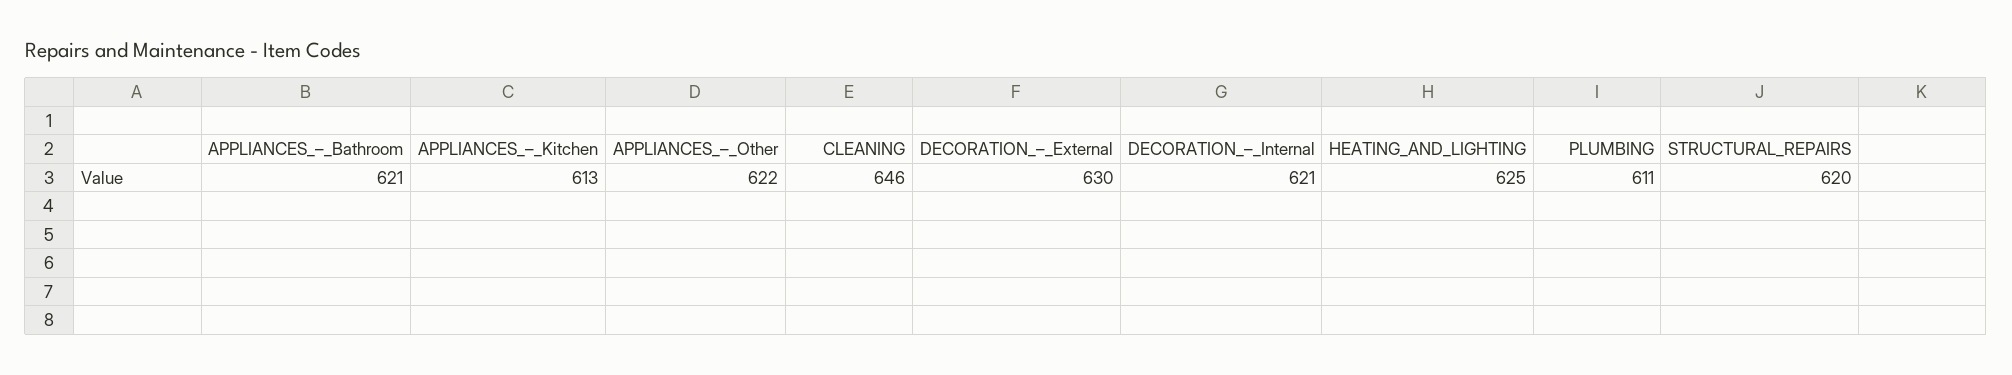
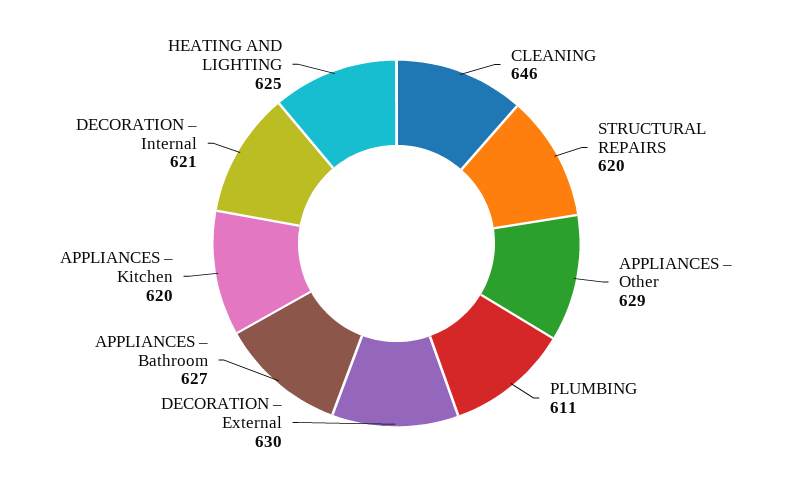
  {
-   "APPLIANCES_–_Bathroom": 621,
+   "APPLIANCES_–_Bathroom": 627,
-   "APPLIANCES_–_Kitchen": 613,
+   "APPLIANCES_–_Kitchen": 620,
-   "APPLIANCES_–_Other": 622,
+   "APPLIANCES_–_Other": 629,
    "CLEANING": 646,
    "DECORATION_–_External": 630,
    "DECORATION_–_Internal": 621,
    "HEATING_AND_LIGHTING": 625,
    "PLUMBING": 611,
    "STRUCTURAL_REPAIRS": 620
  }

